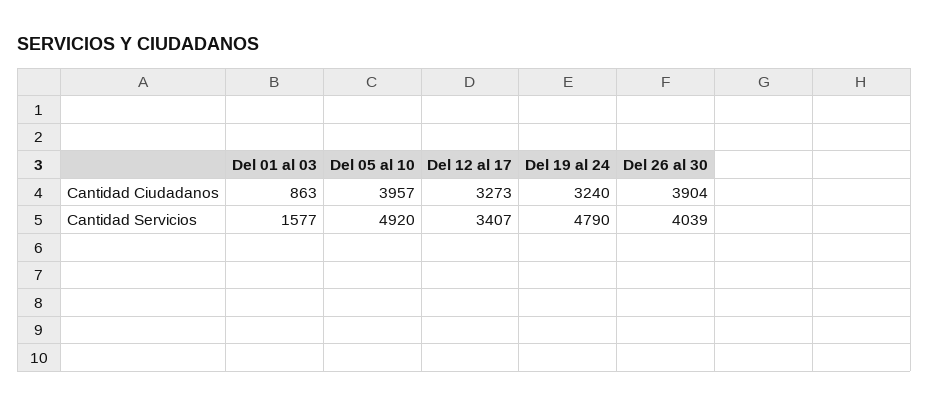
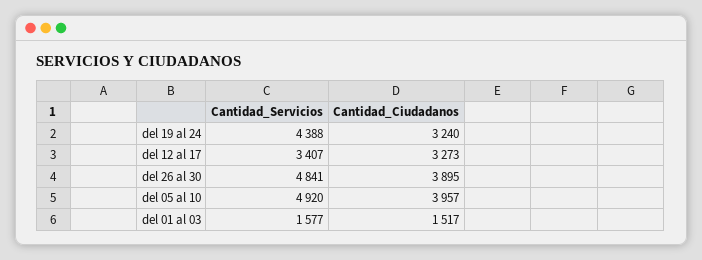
  {
    "Del 01 al 03": {
-     "Cantidad Ciudadanos": 863,
+     "Cantidad Ciudadanos": 1517,
      "Cantidad Servicios": 1577
    },
    "Del 05 al 10": {
      "Cantidad Ciudadanos": 3957,
      "Cantidad Servicios": 4920
    },
    "Del 12 al 17": {
      "Cantidad Ciudadanos": 3273,
      "Cantidad Servicios": 3407
    },
    "Del 19 al 24": {
      "Cantidad Ciudadanos": 3240,
-     "Cantidad Servicios": 4790
+     "Cantidad Servicios": 4388
    },
    "Del 26 al 30": {
-     "Cantidad Ciudadanos": 3904,
+     "Cantidad Ciudadanos": 3895,
-     "Cantidad Servicios": 4039
+     "Cantidad Servicios": 4841
    }
  }

